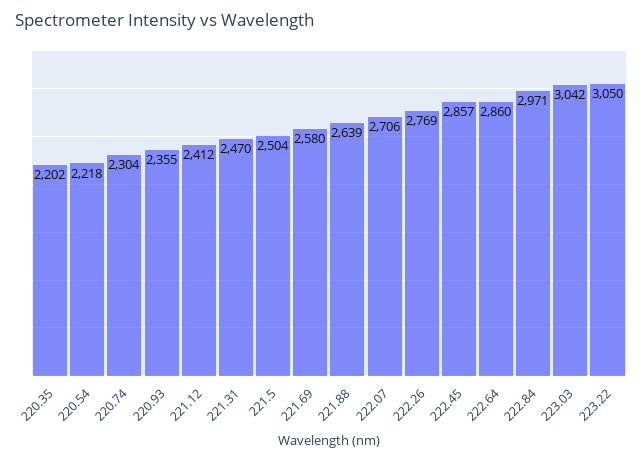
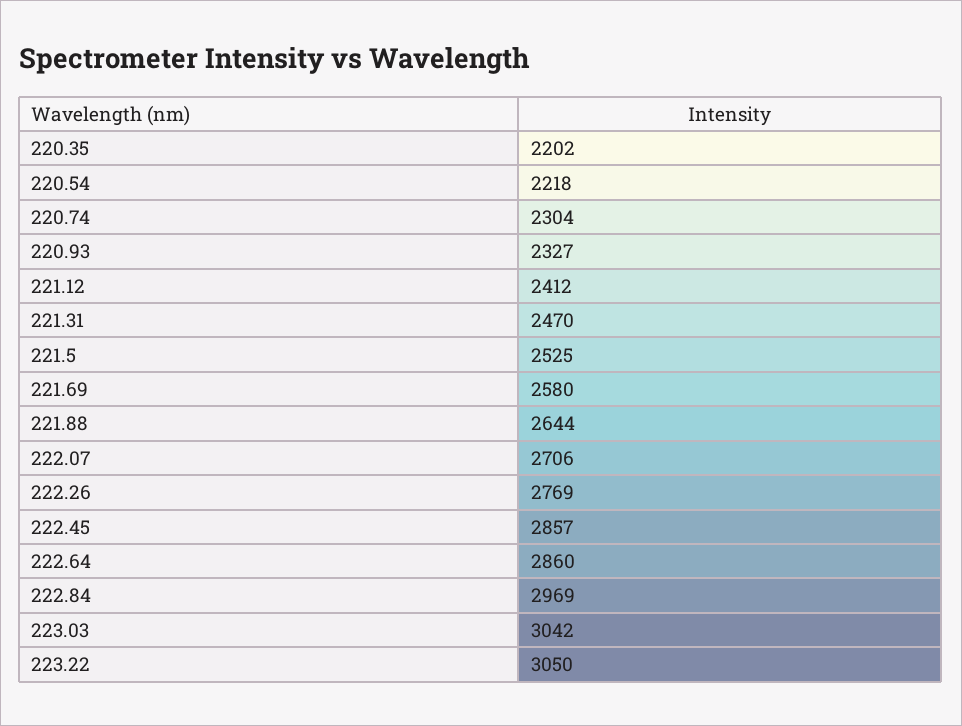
  {
    "220.35": 2202,
    "220.54": 2218,
    "220.74": 2304,
-   "220.93": 2355,
+   "220.93": 2327,
    "221.12": 2412,
    "221.31": 2470,
-   "221.5": 2504,
+   "221.5": 2525,
    "221.69": 2580,
-   "221.88": 2639,
+   "221.88": 2644,
    "222.07": 2706,
    "222.26": 2769,
    "222.45": 2857,
    "222.64": 2860,
-   "222.84": 2971,
+   "222.84": 2969,
    "223.03": 3042,
    "223.22": 3050
  }

